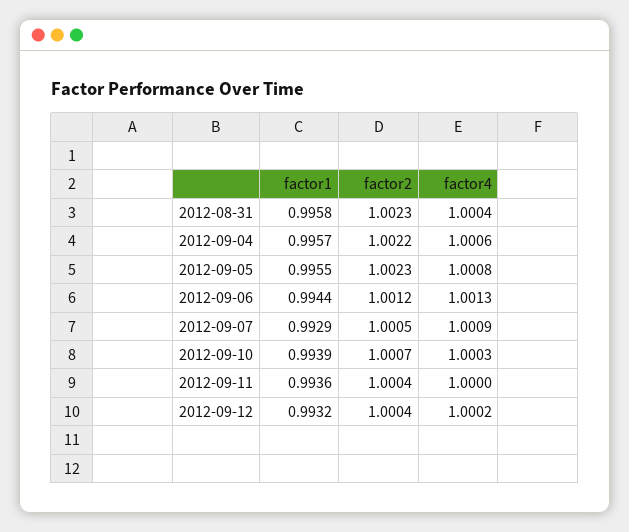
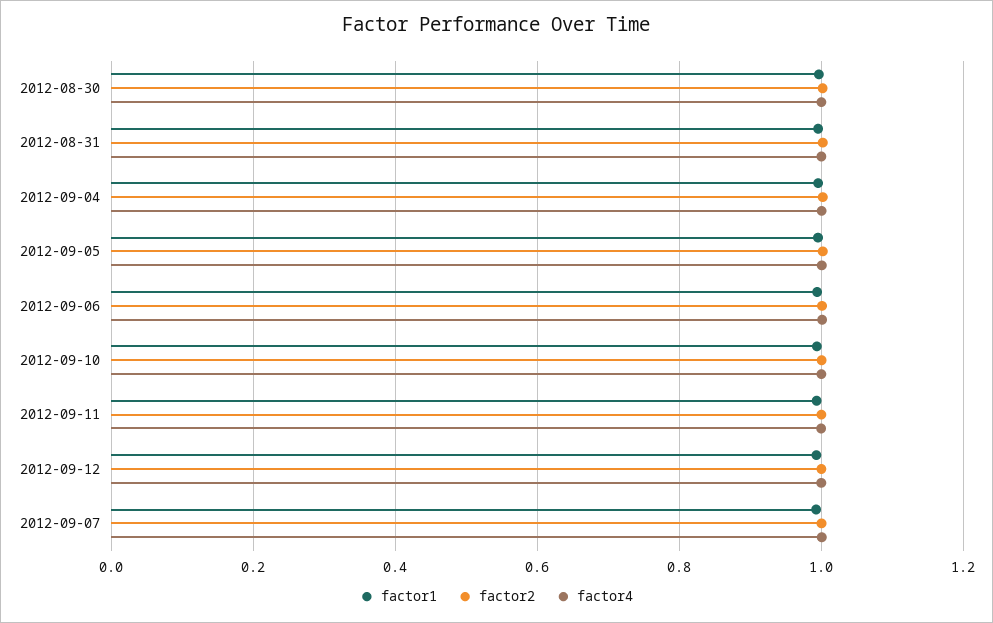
  {
    "factor1": {
      "2012-08-31": 0.9958,
      "2012-09-04": 0.9957,
      "2012-09-05": 0.9955,
      "2012-09-06": 0.9944,
      "2012-09-07": 0.9929,
      "2012-09-10": 0.9939,
      "2012-09-11": 0.9936,
-     "2012-09-12": 0.9932
+     "2012-09-12": 0.9932,
+     "2012-08-30": 1
    },
    "factor2": {
      "2012-08-31": 1.0023,
      "2012-09-04": 1.0022,
      "2012-09-05": 1.0023,
      "2012-09-06": 1.0012,
      "2012-09-07": 1.0005,
      "2012-09-10": 1.0007,
      "2012-09-11": 1.0004,
-     "2012-09-12": 1.0004
+     "2012-09-12": 1.0004,
+     "2012-08-30": 1
    },
    "factor4": {
      "2012-08-31": 1.0004,
      "2012-09-04": 1.0006,
      "2012-09-05": 1.0008,
      "2012-09-06": 1.0013,
      "2012-09-07": 1.0009,
      "2012-09-10": 1.0003,
      "2012-09-11": 1,
-     "2012-09-12": 1.0002
+     "2012-09-12": 1.0002,
+     "2012-08-30": 1
    }
  }

